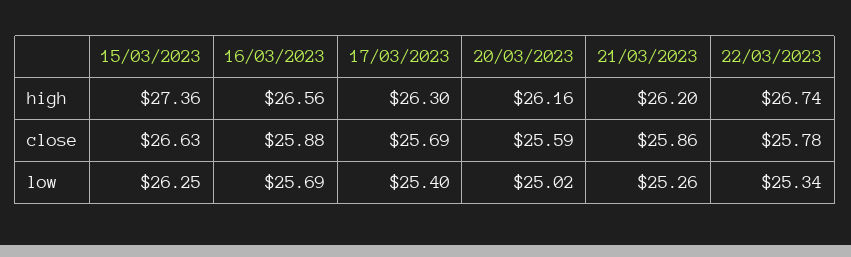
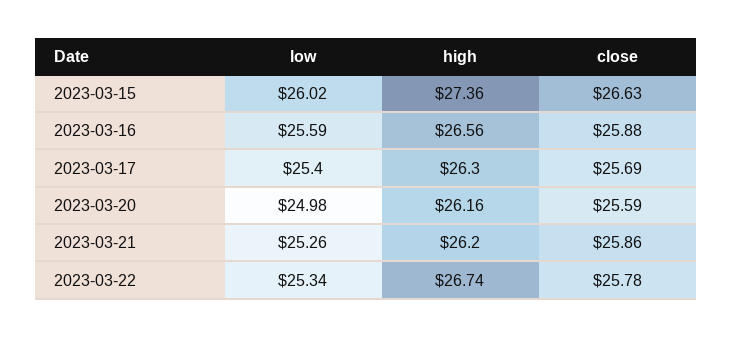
  {
    "15/03/2023": {
      "high": 27.36,
      "close": 26.63,
-     "low": 26.25
+     "low": 26.02
    },
    "16/03/2023": {
      "high": 26.56,
      "close": 25.88,
-     "low": 25.69
+     "low": 25.59
    },
    "17/03/2023": {
      "high": 26.3,
      "close": 25.69,
      "low": 25.4
    },
    "20/03/2023": {
      "high": 26.16,
      "close": 25.59,
-     "low": 25.02
+     "low": 24.98
    },
    "21/03/2023": {
      "high": 26.2,
      "close": 25.86,
      "low": 25.26
    },
    "22/03/2023": {
      "high": 26.74,
      "close": 25.78,
      "low": 25.34
    }
  }

